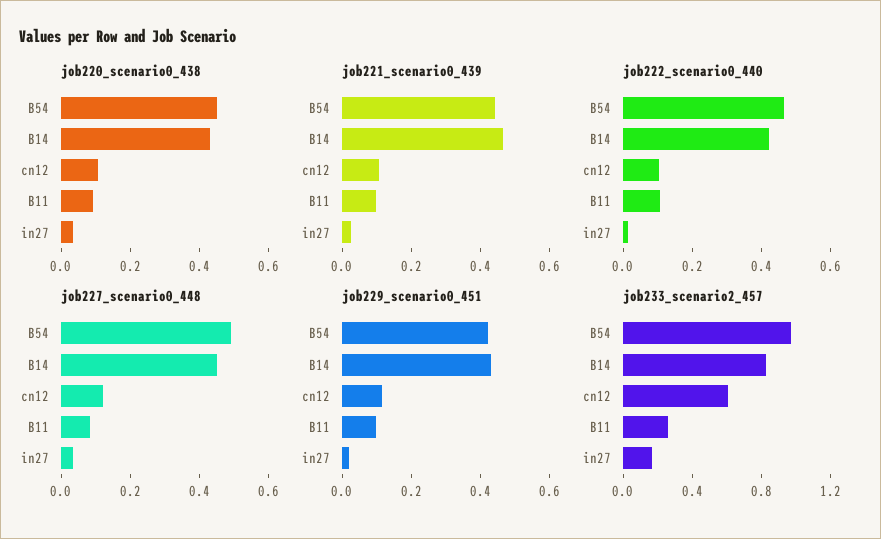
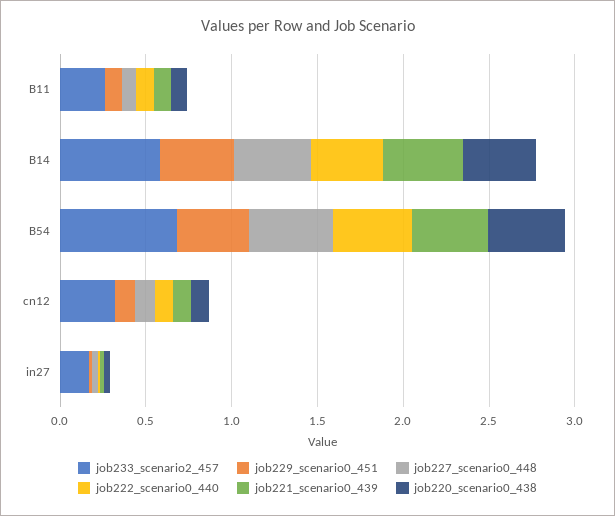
  {
    "job220_scenario0_438": {
      "B54": 0.45,
      "B14": 0.45,
      "cn12": 0.1,
      "B11": 0.1,
      "in27": 0.05
    },
    "job221_scenario0_439": {
      "B54": 0.45,
      "B14": 0.45,
      "cn12": 0.1,
      "B11": 0.1,
      "in27": 0.05
    },
    "job222_scenario0_440": {
      "B54": 0.45,
      "B14": 0.4,
      "cn12": 0.1,
      "B11": 0.1,
      "in27": 0
    },
    "job227_scenario0_448": {
      "B54": 0.5,
      "B14": 0.45,
      "cn12": 0.1,
      "B11": 0.1,
      "in27": 0.05
    },
    "job229_scenario0_451": {
      "B54": 0.4,
      "B14": 0.45,
      "cn12": 0.1,
      "B11": 0.1,
      "in27": 0
    },
    "job233_scenario2_457": {
-     "B54": 1,
+     "B54": 0.7,
-     "B14": 0.8,
+     "B14": 0.6,
-     "cn12": 0.6,
+     "cn12": 0.3,
      "B11": 0.3,
      "in27": 0.2
    }
  }

